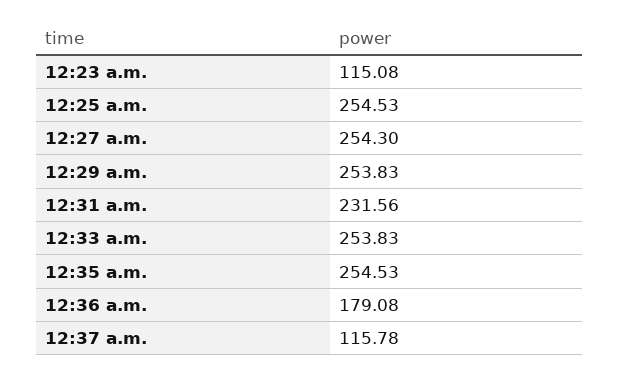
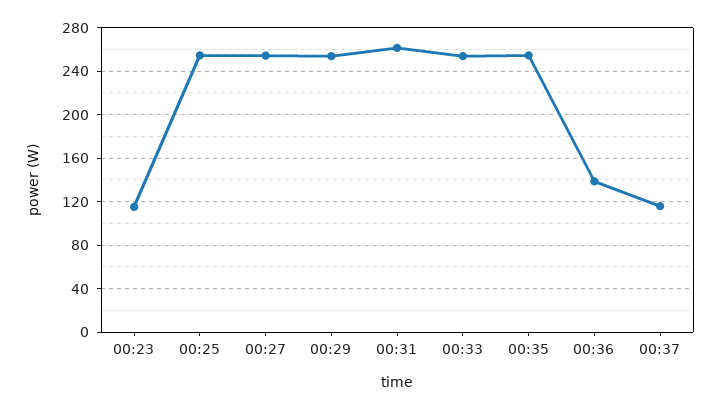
  {
    "12:23 a.m.": 115.08,
    "12:25 a.m.": 254.53,
    "12:27 a.m.": 254.3,
    "12:29 a.m.": 253.83,
-   "12:31 a.m.": 231.56,
+   "12:31 a.m.": 260,
    "12:33 a.m.": 253.83,
    "12:35 a.m.": 254.53,
-   "12:36 a.m.": 179.08,
+   "12:36 a.m.": 140,
    "12:37 a.m.": 115.78
  }

